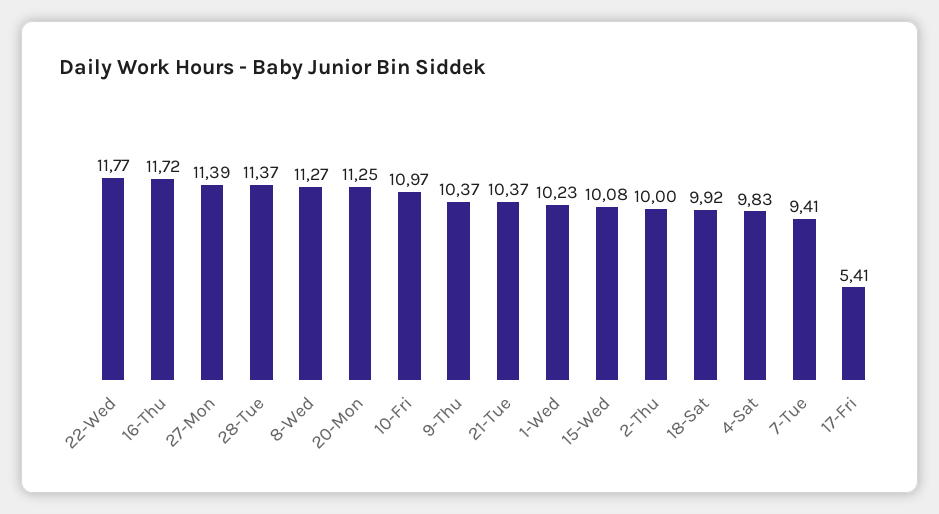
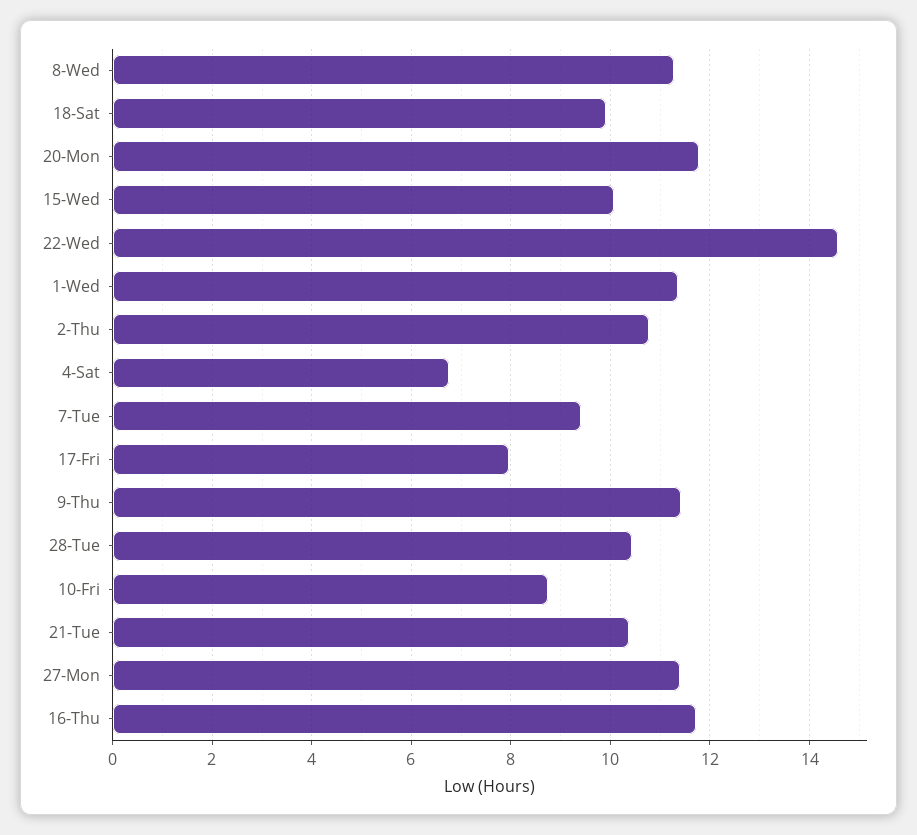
  {
-   "22-Wed": 11.77,
+   "22-Wed": 14.6,
    "16-Thu": 11.72,
    "27-Mon": 11.39,
-   "28-Tue": 11.37,
+   "28-Tue": 10.4,
    "8-Wed": 11.27,
-   "20-Mon": 11.25,
+   "20-Mon": 11.8,
-   "10-Fri": 10.97,
+   "10-Fri": 8.8,
-   "9-Thu": 10.37,
+   "9-Thu": 11.4,
    "21-Tue": 10.37,
-   "1-Wed": 10.23,
+   "1-Wed": 11.4,
    "15-Wed": 10.08,
-   "2-Thu": 10,
+   "2-Thu": 10.8,
    "18-Sat": 9.92,
-   "4-Sat": 9.83,
+   "4-Sat": 6.8,
    "7-Tue": 9.41,
-   "17-Fri": 5.41
+   "17-Fri": 8
  }

